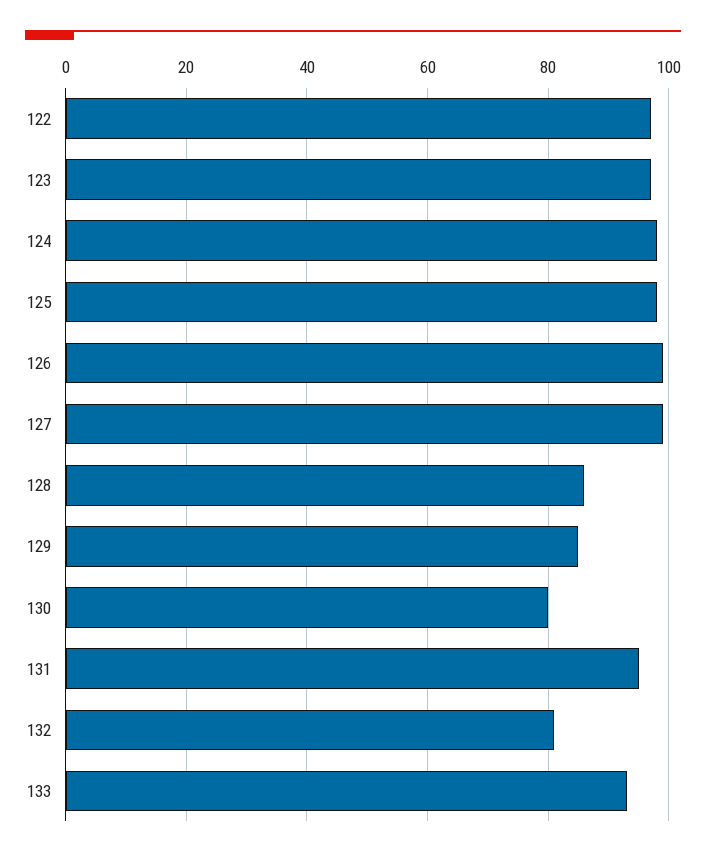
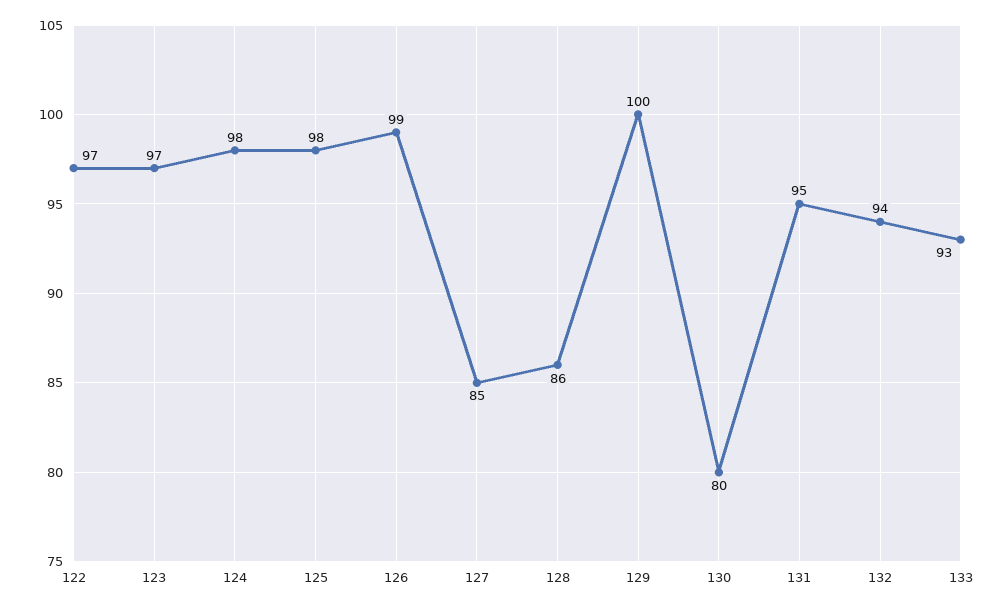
  {
    "122": 97,
    "123": 97,
    "124": 98,
    "125": 98,
    "126": 99,
-   "127": 100,
+   "127": 85,
    "128": 86,
-   "129": 85,
+   "129": 100,
    "130": 80,
    "131": 95,
-   "132": 80,
+   "132": 94,
    "133": 93
  }

